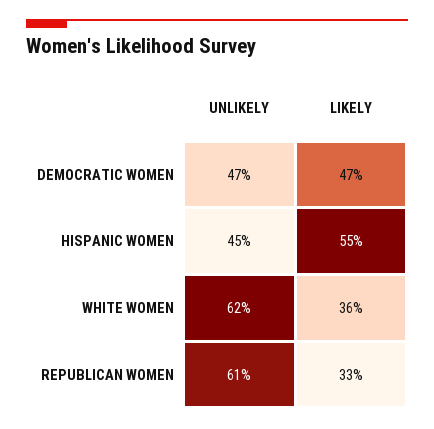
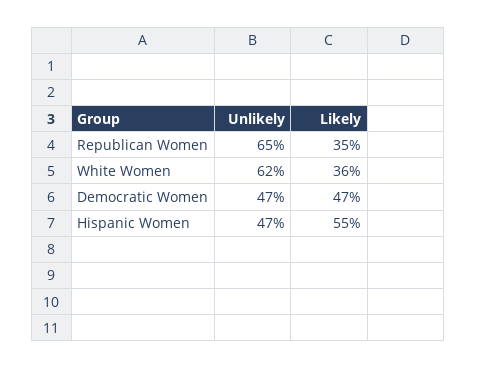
  {
    "UNLIKELY": {
      "DEMOCRATIC WOMEN": 47,
-     "HISPANIC WOMEN": 45,
+     "HISPANIC WOMEN": 47,
      "WHITE WOMEN": 62,
-     "REPUBLICAN WOMEN": 61
+     "REPUBLICAN WOMEN": 65
    },
    "LIKELY": {
      "DEMOCRATIC WOMEN": 47,
      "HISPANIC WOMEN": 55,
      "WHITE WOMEN": 36,
-     "REPUBLICAN WOMEN": 33
+     "REPUBLICAN WOMEN": 35
    }
  }

